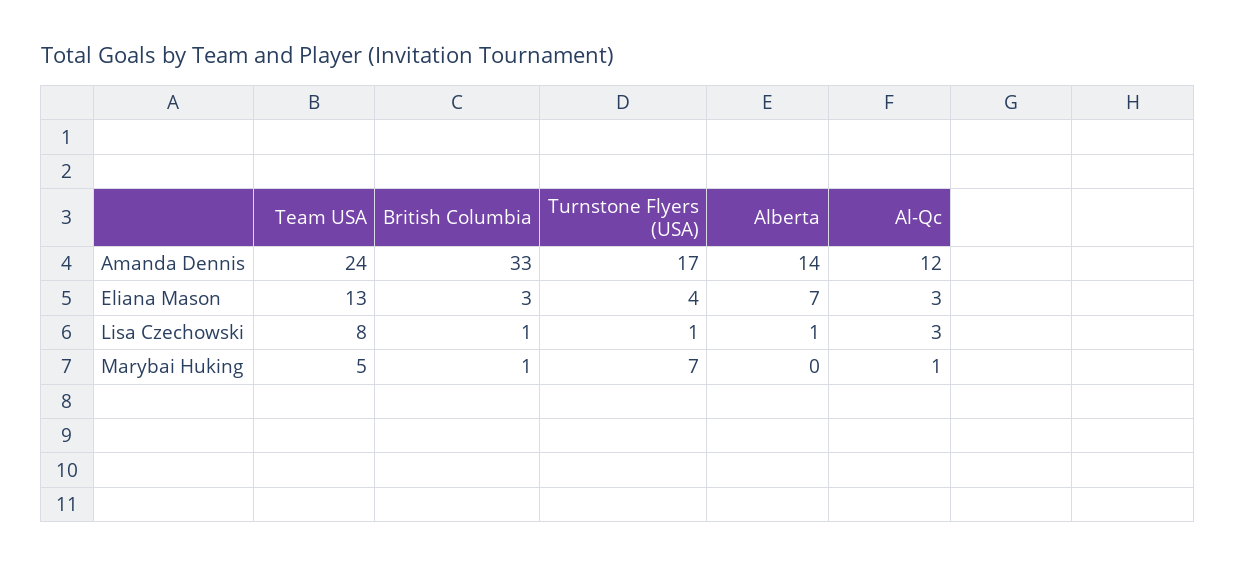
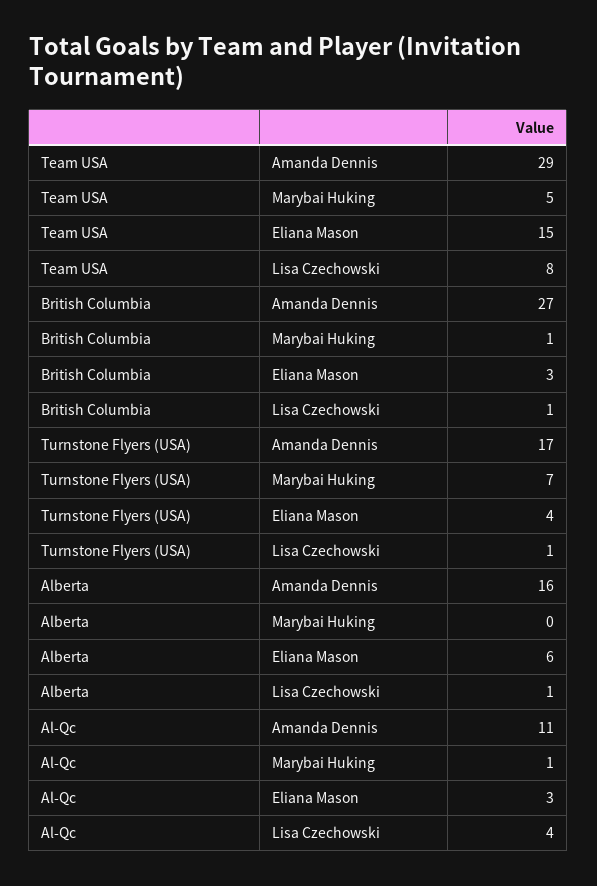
  {
    "Team USA": {
-     "Amanda Dennis": 24,
+     "Amanda Dennis": 29,
-     "Eliana Mason": 13,
+     "Eliana Mason": 15,
      "Lisa Czechowski": 8,
      "Marybai Huking": 5
    },
    "British Columbia": {
-     "Amanda Dennis": 33,
+     "Amanda Dennis": 27,
      "Eliana Mason": 3,
      "Lisa Czechowski": 1,
      "Marybai Huking": 1
    },
    "Turnstone Flyers (USA)": {
      "Amanda Dennis": 17,
      "Eliana Mason": 4,
      "Lisa Czechowski": 1,
      "Marybai Huking": 7
    },
    "Alberta": {
-     "Amanda Dennis": 14,
+     "Amanda Dennis": 16,
-     "Eliana Mason": 7,
+     "Eliana Mason": 6,
      "Lisa Czechowski": 1,
      "Marybai Huking": 0
    },
    "Al-Qc": {
-     "Amanda Dennis": 12,
+     "Amanda Dennis": 11,
      "Eliana Mason": 3,
-     "Lisa Czechowski": 3,
+     "Lisa Czechowski": 4,
      "Marybai Huking": 1
    }
  }

